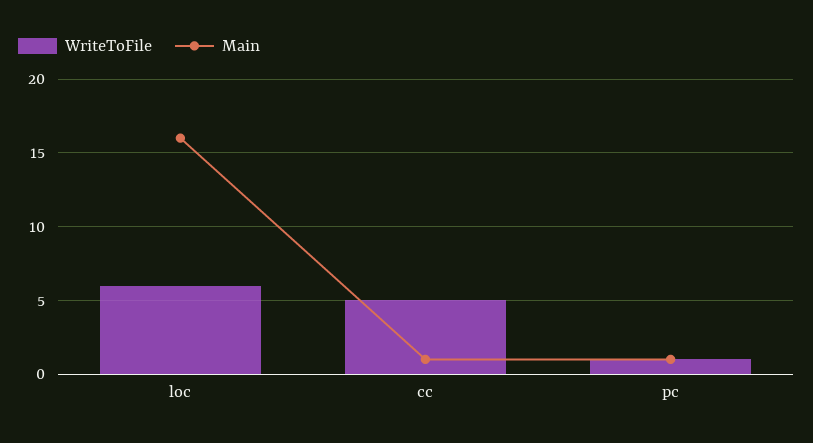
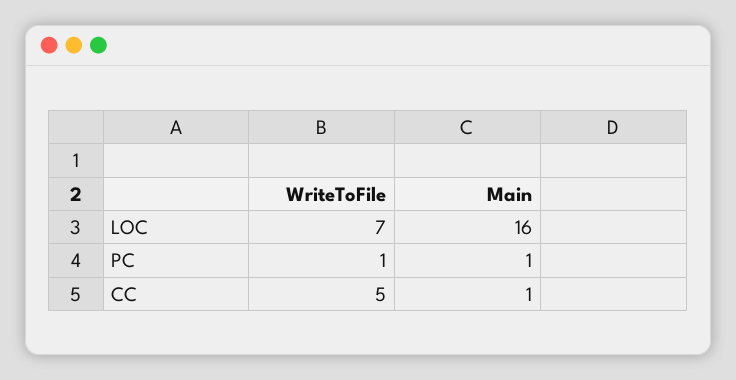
  {
    "WriteToFile": {
-     "loc": 6,
+     "loc": 7,
      "cc": 5,
      "pc": 1
    },
    "Main": {
      "loc": 16,
      "cc": 1,
      "pc": 1
    }
  }

